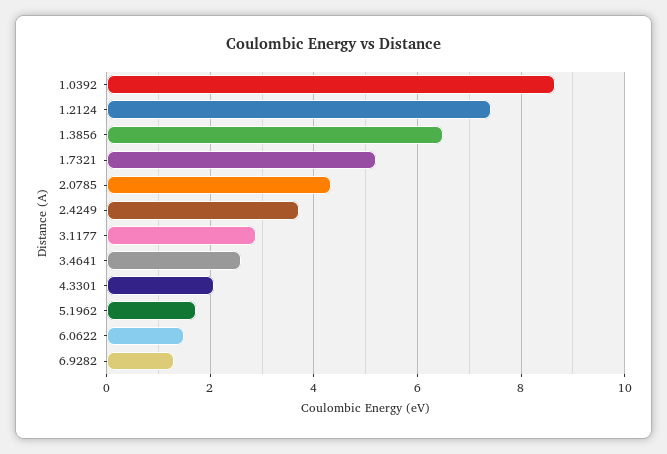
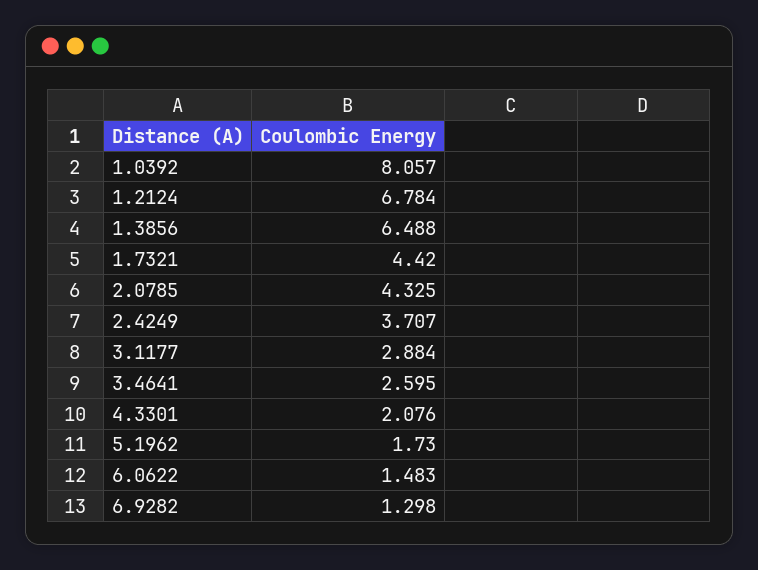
  {
-   "1.0392": 8.6,
+   "1.0392": 8.057,
-   "1.2124": 7.4,
+   "1.2124": 6.784,
    "1.3856": 6.488,
-   "1.7321": 5.2,
+   "1.7321": 4.42,
    "2.0785": 4.325,
    "2.4249": 3.707,
    "3.1177": 2.884,
    "3.4641": 2.595,
    "4.3301": 2.076,
    "5.1962": 1.73,
    "6.0622": 1.483,
    "6.9282": 1.298
  }

